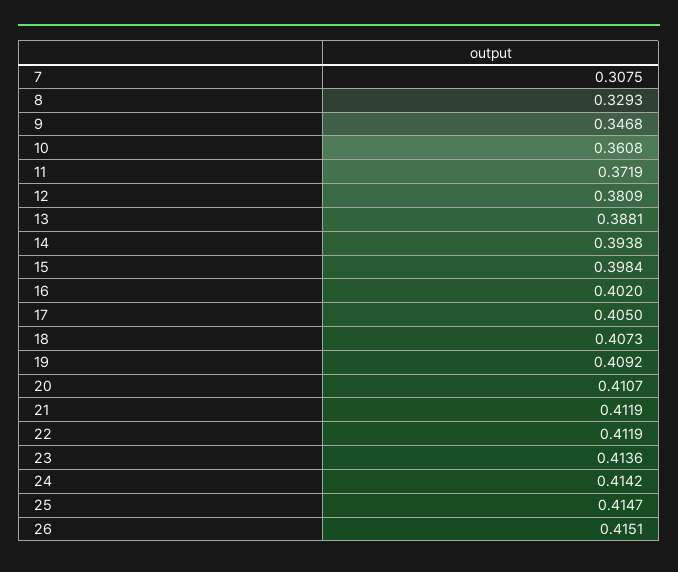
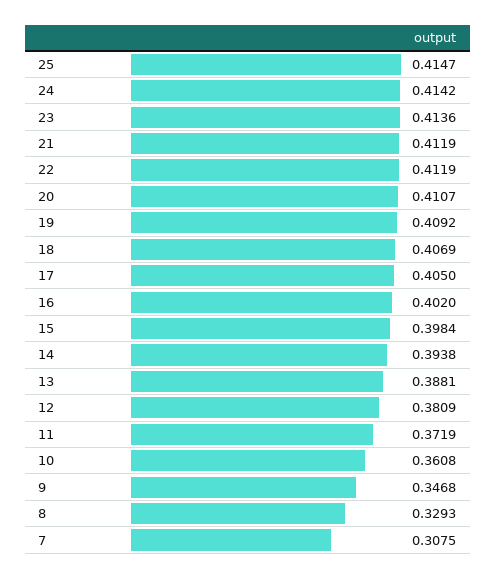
  {
    "7": 0.3075,
    "8": 0.3293,
    "9": 0.3468,
    "10": 0.3608,
    "11": 0.3719,
    "12": 0.3809,
    "13": 0.3881,
    "14": 0.3938,
    "15": 0.3984,
    "16": 0.402,
    "17": 0.405,
-   "18": 0.4073,
+   "18": 0.4069,
    "19": 0.4092,
    "20": 0.4107,
    "21": 0.4119,
    "22": 0.4119,
    "23": 0.4136,
    "24": 0.4142,
-   "25": 0.4147,
+   "25": 0.4147
-   "26": 0.4151
  }

